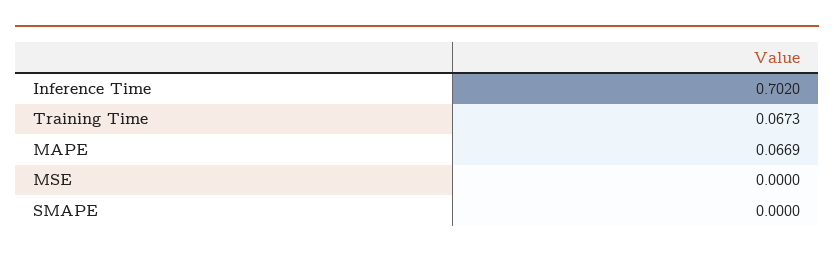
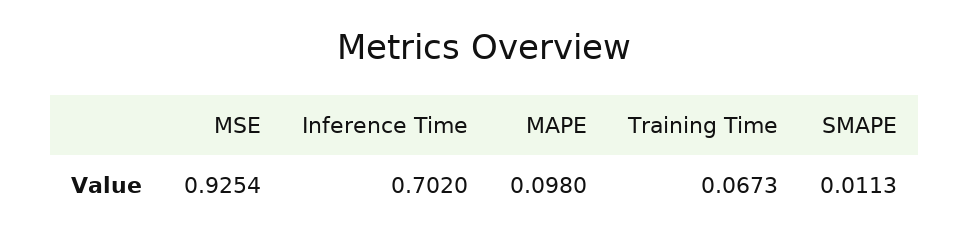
  {
    "Inference Time": 0.702,
    "Training Time": 0.0673,
-   "MAPE": 0.0669,
+   "MAPE": 0.098,
-   "MSE": 0,
+   "MSE": 0.9254,
-   "SMAPE": 0
+   "SMAPE": 0.0113
  }

